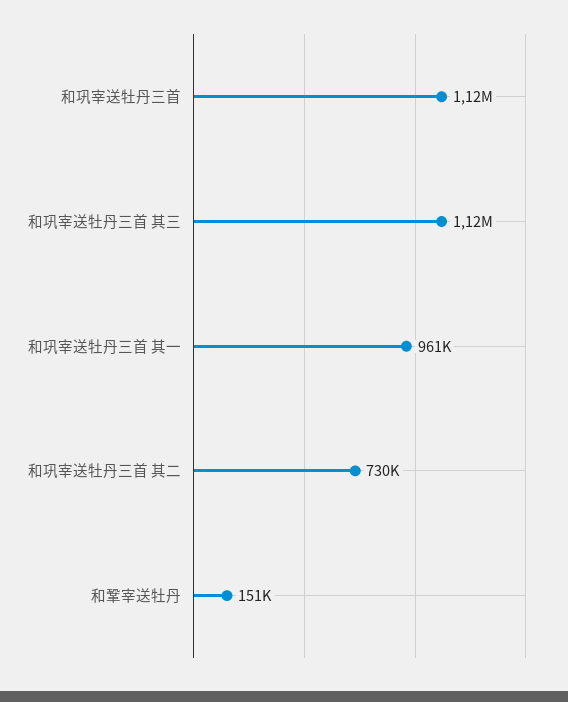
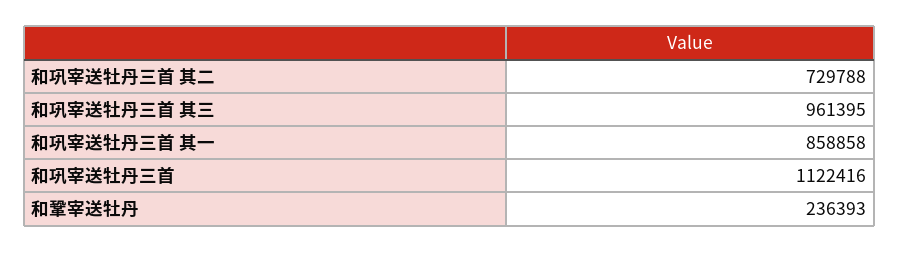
  {
    "和巩宰送牡丹三首": 1122416,
-   "和巩宰送牡丹三首 其三": 1120000,
+   "和巩宰送牡丹三首 其三": 961395,
-   "和巩宰送牡丹三首 其一": 961000,
+   "和巩宰送牡丹三首 其一": 858858,
    "和巩宰送牡丹三首 其二": 729788,
-   "和鞏宰送牡丹": 151000
+   "和鞏宰送牡丹": 236393
  }

